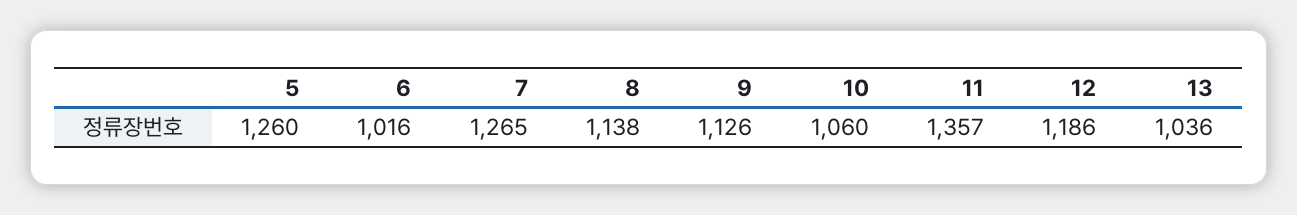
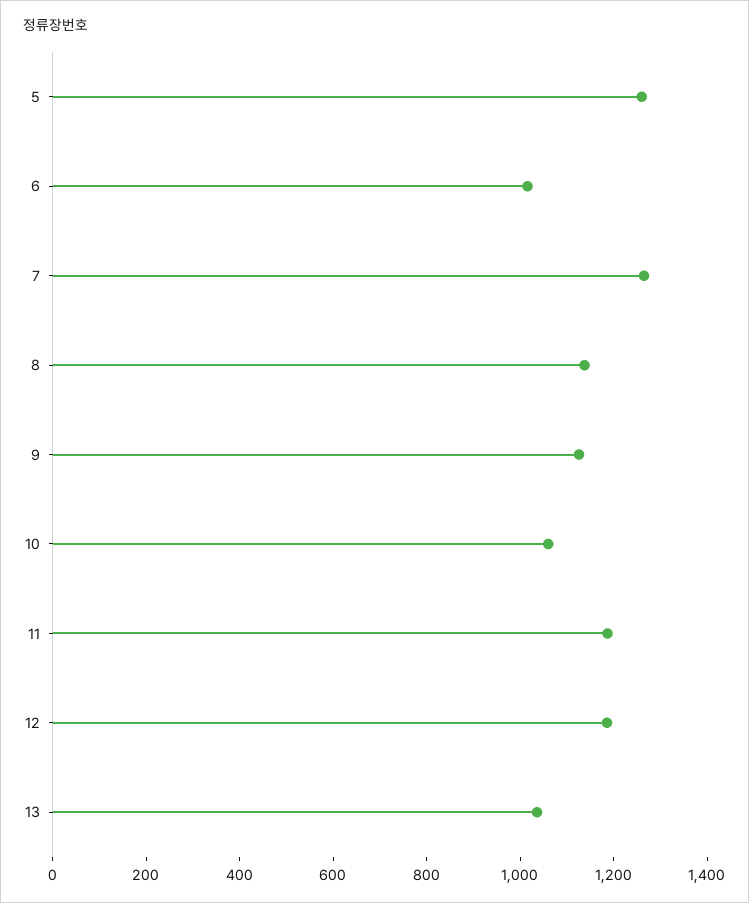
  {
    "5": 1260,
    "6": 1016,
    "7": 1265,
    "8": 1138,
    "9": 1126,
    "10": 1060,
-   "11": 1357,
+   "11": 1200,
    "12": 1186,
    "13": 1036
  }

